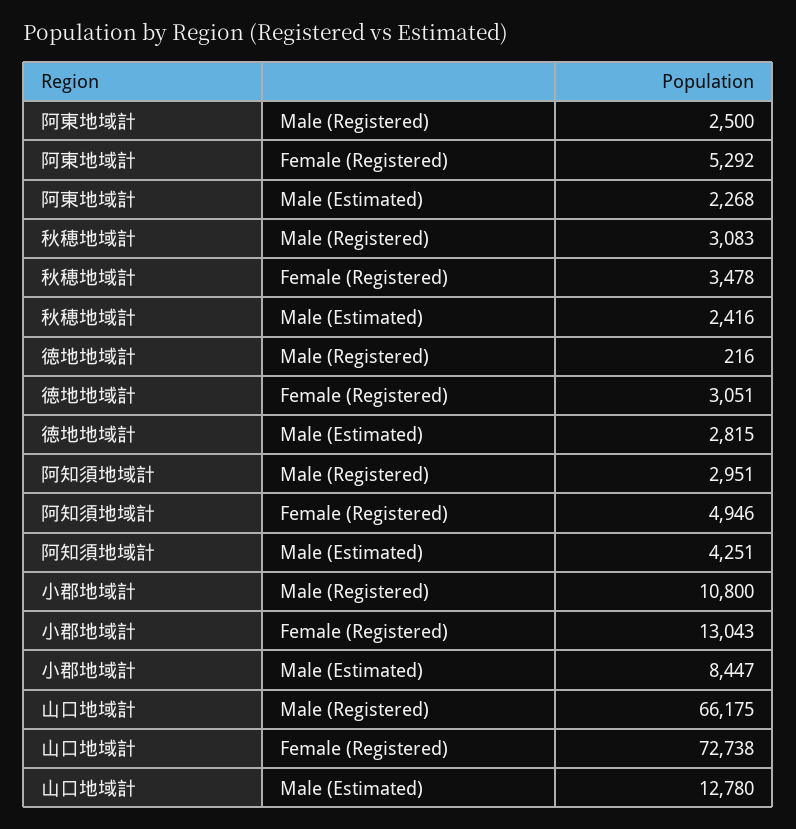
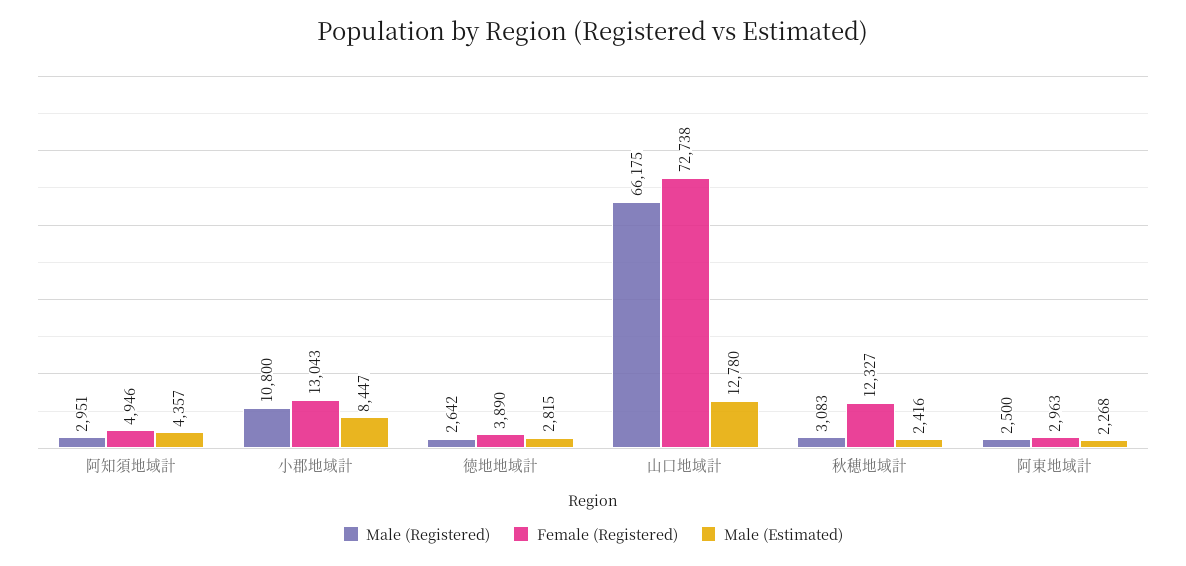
  {
    "Male (Registered)": {
      "阿東地域計": 2500,
      "秋穂地域計": 3083,
-     "徳地地域計": 216,
+     "徳地地域計": 2642,
      "阿知須地域計": 2951,
      "小郡地域計": 10800,
      "山口地域計": 66175
    },
    "Female (Registered)": {
-     "阿東地域計": 5292,
+     "阿東地域計": 2963,
-     "秋穂地域計": 3478,
+     "秋穂地域計": 12327,
-     "徳地地域計": 3051,
+     "徳地地域計": 3890,
      "阿知須地域計": 4946,
      "小郡地域計": 13043,
      "山口地域計": 72738
    },
    "Male (Estimated)": {
      "阿東地域計": 2268,
      "秋穂地域計": 2416,
      "徳地地域計": 2815,
-     "阿知須地域計": 4251,
+     "阿知須地域計": 4357,
      "小郡地域計": 8447,
      "山口地域計": 12780
    }
  }

